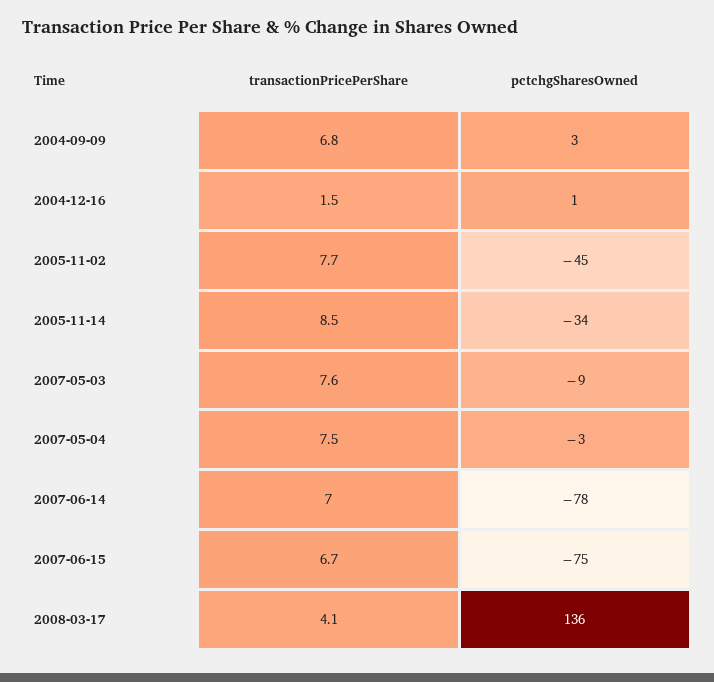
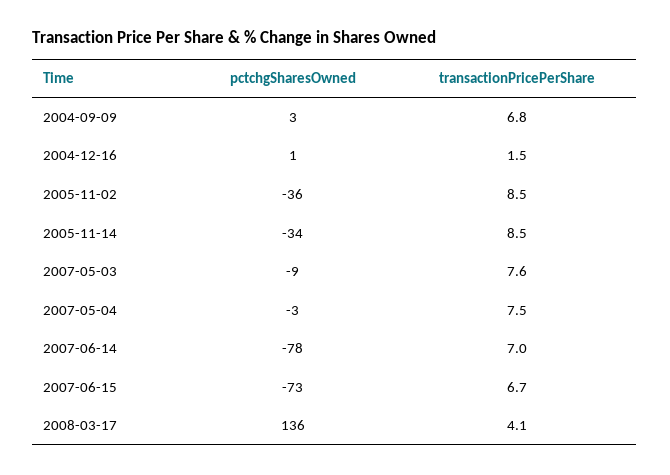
  {
    "transactionPricePerShare": {
      "2004-09-09": 6.8,
      "2004-12-16": 1.5,
-     "2005-11-02": 7.7,
+     "2005-11-02": 8.5,
      "2005-11-14": 8.5,
      "2007-05-03": 7.6,
      "2007-05-04": 7.5,
      "2007-06-14": 7,
      "2007-06-15": 6.7,
      "2008-03-17": 4.1
    },
    "pctchgSharesOwned": {
      "2004-09-09": 3,
      "2004-12-16": 1,
-     "2005-11-02": -45,
+     "2005-11-02": -36,
      "2005-11-14": -34,
      "2007-05-03": -9,
      "2007-05-04": -3,
      "2007-06-14": -78,
-     "2007-06-15": -75,
+     "2007-06-15": -73,
      "2008-03-17": 136
    }
  }

